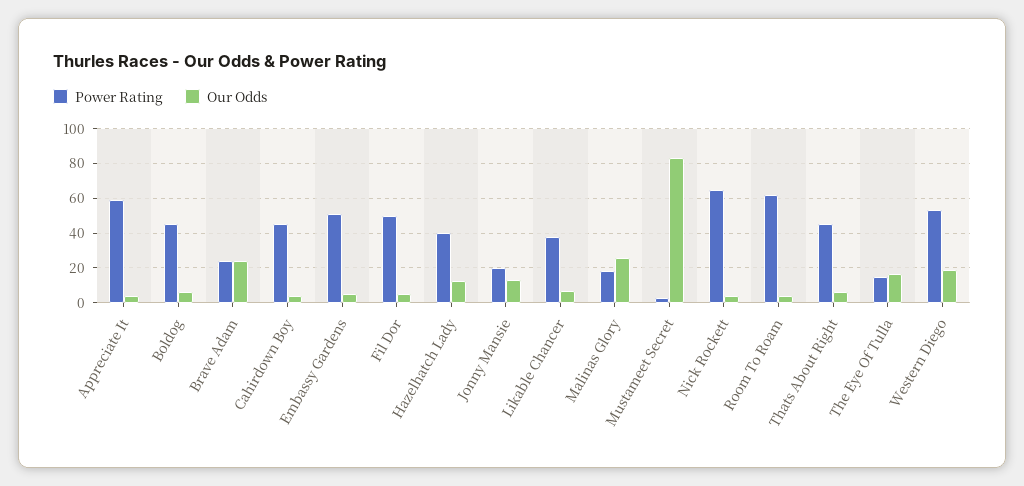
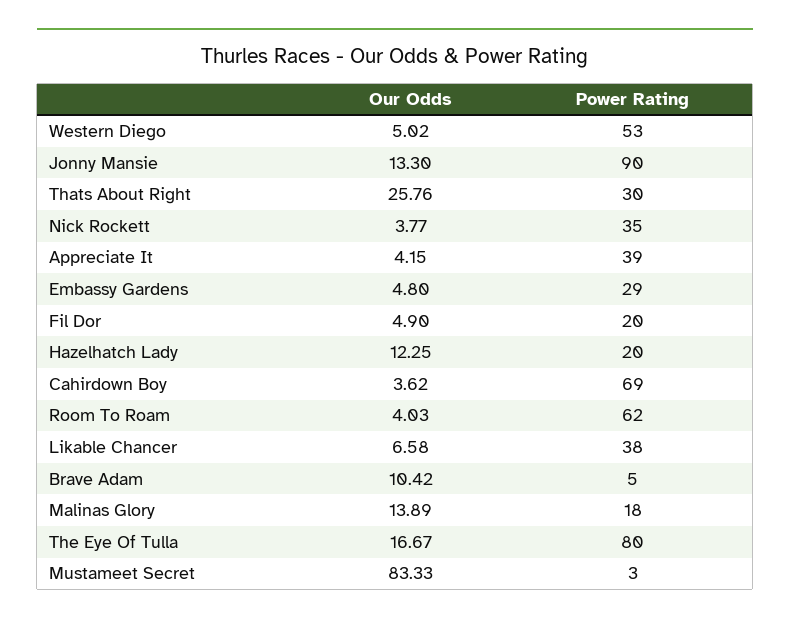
  {
    "Power Rating": {
-     "Appreciate It": 60,
+     "Appreciate It": 39,
-     "Boldog": 45,
-     "Brave Adam": 25,
+     "Brave Adam": 5,
-     "Cahirdown Boy": 45,
+     "Cahirdown Boy": 69,
-     "Embassy Gardens": 50,
+     "Embassy Gardens": 29,
-     "Fil Dor": 50,
+     "Fil Dor": 20,
-     "Hazelhatch Lady": 40,
+     "Hazelhatch Lady": 20,
-     "Jonny Mansie": 20,
+     "Jonny Mansie": 90,
      "Likable Chancer": 38,
      "Malinas Glory": 18,
      "Mustameet Secret": 3,
-     "Nick Rockett": 65,
+     "Nick Rockett": 35,
      "Room To Roam": 62,
-     "Thats About Right": 45,
+     "Thats About Right": 30,
-     "The Eye Of Tulla": 15,
+     "The Eye Of Tulla": 80,
      "Western Diego": 53
    },
    "Our Odds": {
      "Appreciate It": 4.15,
-     "Boldog": 5,
-     "Brave Adam": 25,
+     "Brave Adam": 10.42,
      "Cahirdown Boy": 3.62,
      "Embassy Gardens": 4.8,
      "Fil Dor": 4.9,
      "Hazelhatch Lady": 12.25,
      "Jonny Mansie": 13.3,
      "Likable Chancer": 6.58,
-     "Malinas Glory": 25,
+     "Malinas Glory": 13.89,
      "Mustameet Secret": 83.33,
      "Nick Rockett": 3.77,
      "Room To Roam": 4.03,
-     "Thats About Right": 5,
+     "Thats About Right": 25.76,
      "The Eye Of Tulla": 16.67,
-     "Western Diego": 20
+     "Western Diego": 5.02
    }
  }

